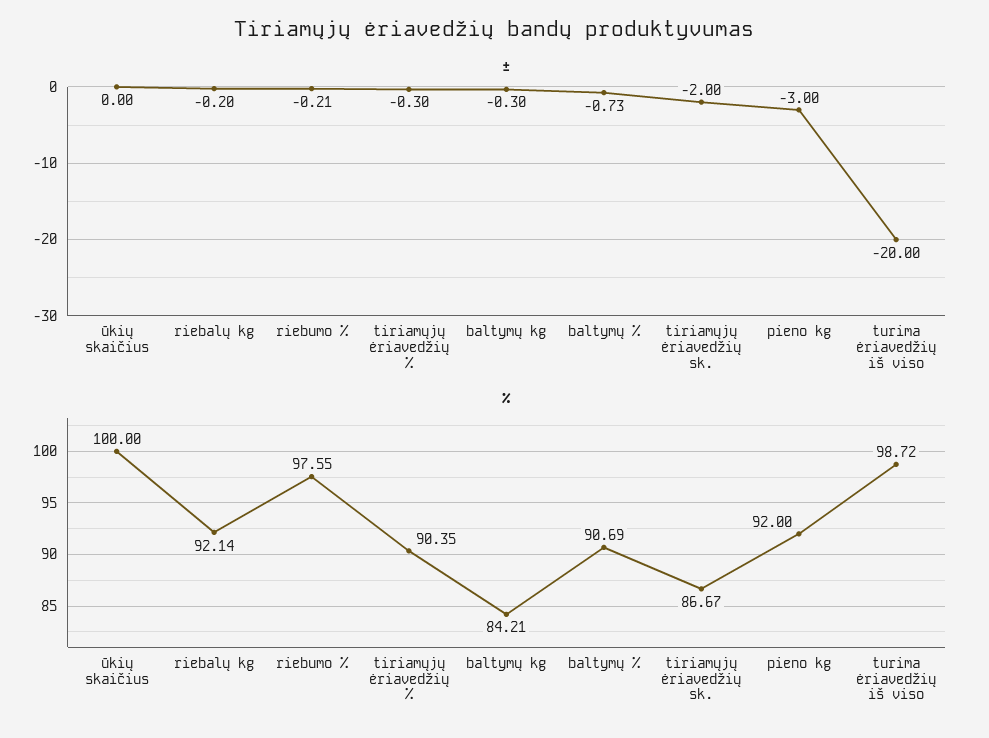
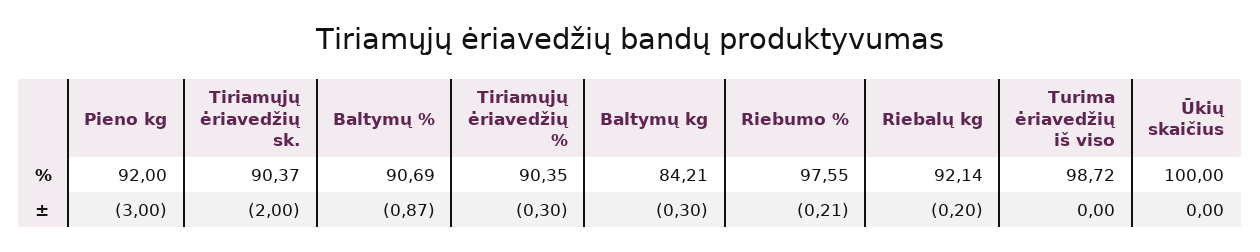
  {
    "±": {
      "ūkių skaičius": 0,
      "riebalų kg": -0.2,
      "riebumo %": -0.21,
      "tiriamųjų ėriavedžių %": -0.3,
      "baltymų kg": -0.3,
-     "baltymų %": -0.73,
+     "baltymų %": -0.87,
      "tiriamųjų ėriavedžių sk.": -2,
      "pieno kg": -3,
-     "turima ėriavedžių iš viso": -20
+     "turima ėriavedžių iš viso": 0
    },
    "%": {
      "ūkių skaičius": 100,
      "riebalų kg": 92.14,
      "riebumo %": 97.55,
      "tiriamųjų ėriavedžių %": 90.35,
      "baltymų kg": 84.21,
      "baltymų %": 90.69,
-     "tiriamųjų ėriavedžių sk.": 86.67,
+     "tiriamųjų ėriavedžių sk.": 90.37,
      "pieno kg": 92,
      "turima ėriavedžių iš viso": 98.72
    }
  }

